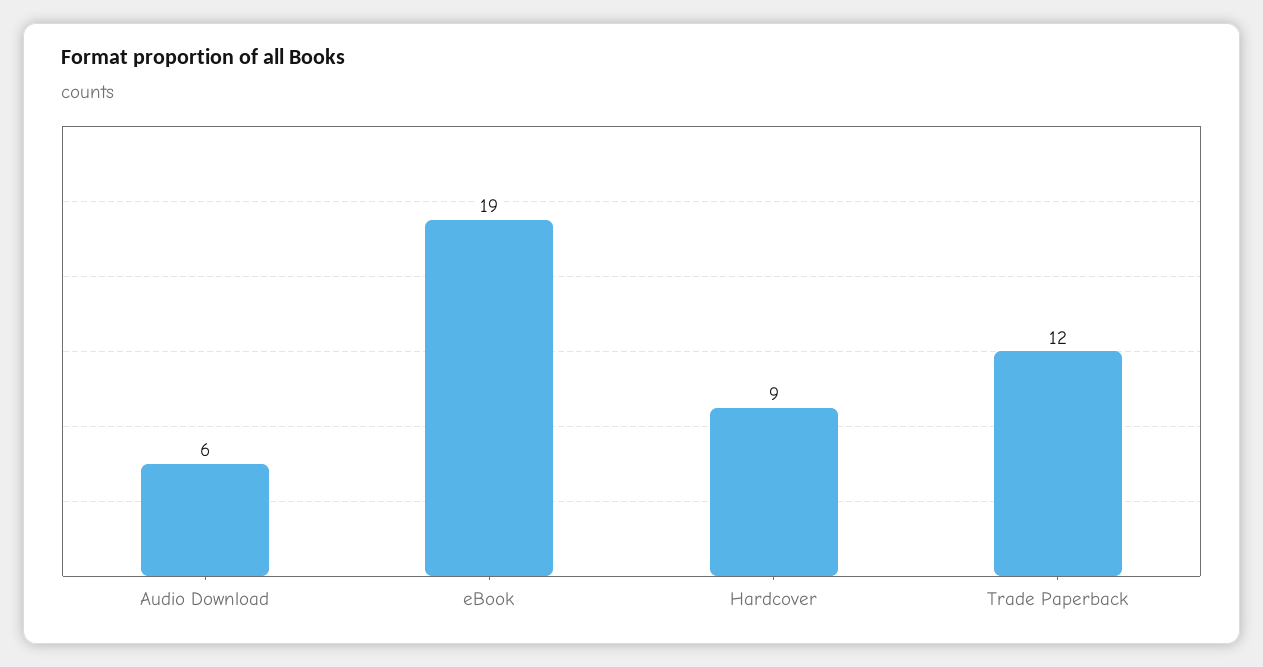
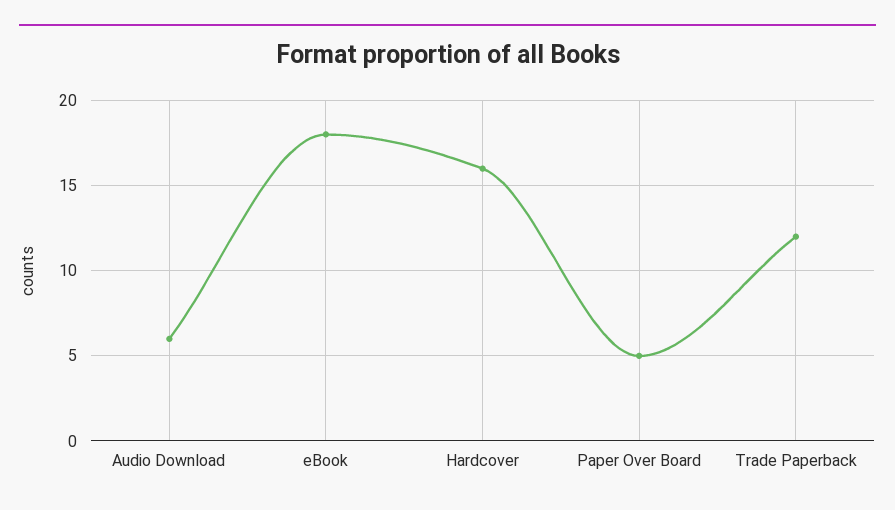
  {
    "Audio Download": 6,
-   "eBook": 19,
+   "eBook": 18,
-   "Hardcover": 9,
+   "Hardcover": 16,
-   "Trade Paperback": 12
+   "Trade Paperback": 12,
+   "Paper Over Board": 5
  }

